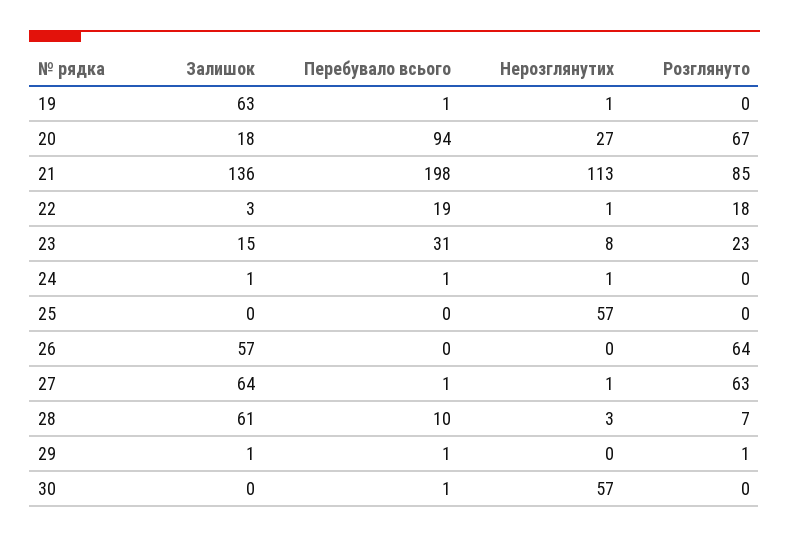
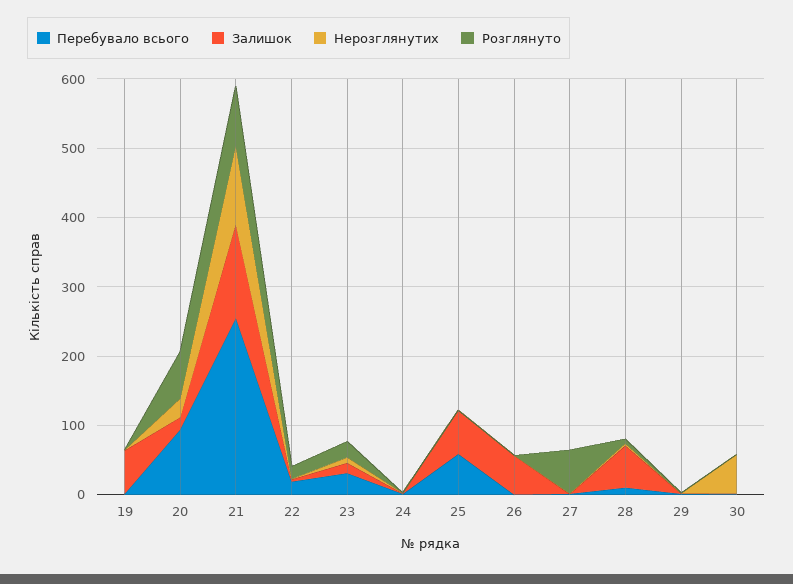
  {
    "Залишок": {
      "19": 63,
      "20": 18,
      "21": 136,
      "22": 3,
      "23": 15,
      "24": 1,
-     "25": 0,
+     "25": 60,
      "26": 57,
-     "27": 64,
+     "27": 0,
      "28": 61,
      "29": 1,
      "30": 0
    },
    "Перебувало всього": {
      "19": 1,
      "20": 94,
-     "21": 198,
+     "21": 260,
      "22": 19,
      "23": 31,
      "24": 1,
-     "25": 0,
+     "25": 60,
      "26": 0,
      "27": 1,
      "28": 10,
      "29": 1,
      "30": 1
    },
    "Нерозглянутих": {
      "19": 1,
      "20": 27,
      "21": 113,
      "22": 1,
      "23": 8,
      "24": 1,
-     "25": 57,
+     "25": 0,
      "26": 0,
      "27": 1,
      "28": 3,
      "29": 0,
      "30": 57
    },
    "Розглянуто": {
      "19": 0,
      "20": 67,
      "21": 85,
      "22": 18,
      "23": 23,
      "24": 0,
      "25": 0,
-     "26": 64,
+     "26": 0,
      "27": 63,
      "28": 7,
      "29": 1,
      "30": 0
    }
  }

